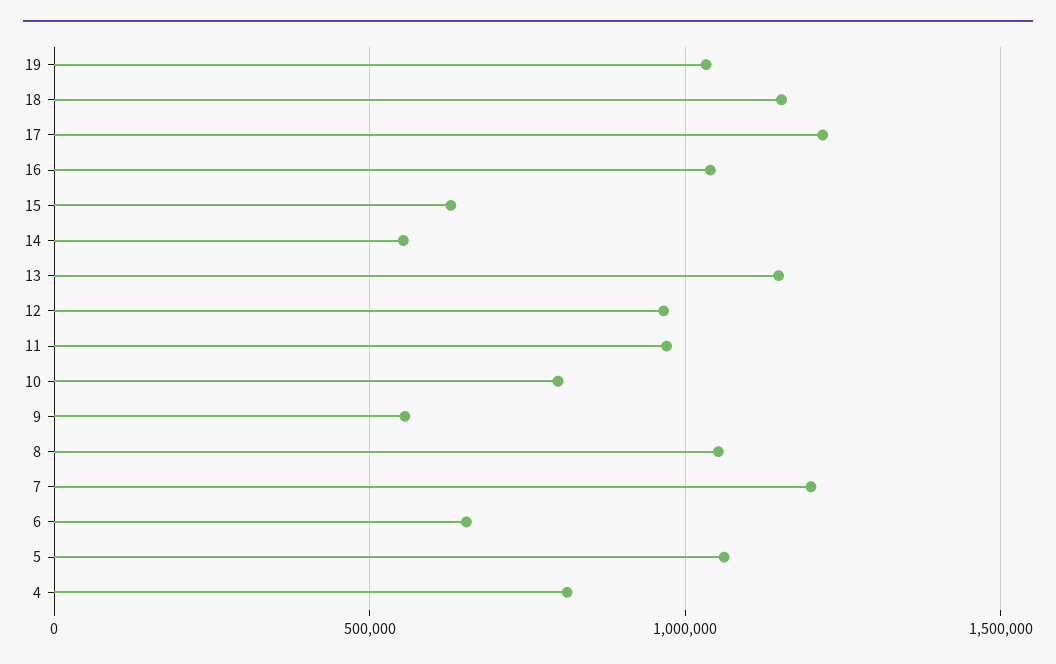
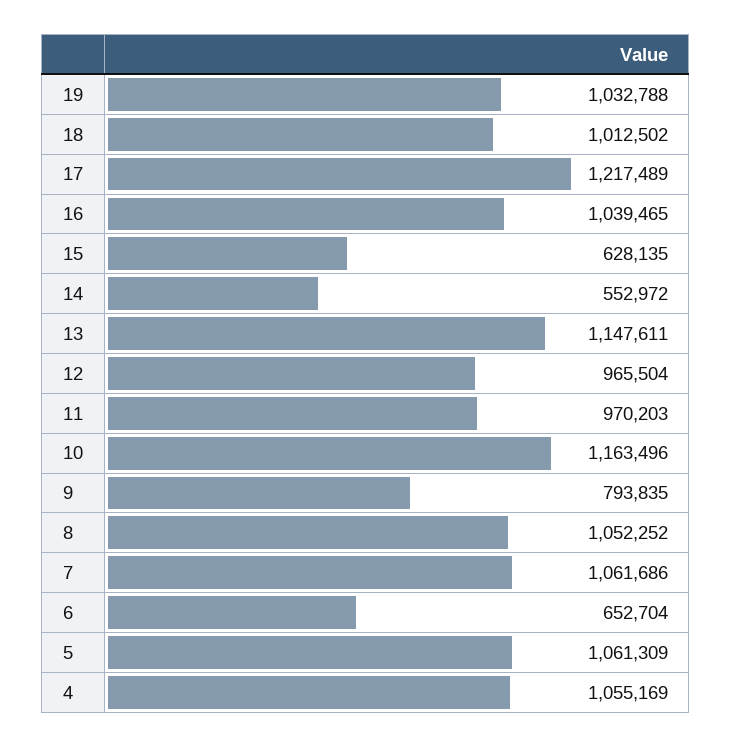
  {
    "19": 1032788,
-   "18": 1150000,
+   "18": 1012502,
    "17": 1217489,
    "16": 1039465,
    "15": 628135,
    "14": 552972,
    "13": 1147611,
    "12": 965504,
    "11": 970203,
-   "10": 800000,
+   "10": 1163496,
-   "9": 550000,
+   "9": 793835,
    "8": 1052252,
-   "7": 1200000,
+   "7": 1061686,
    "6": 652704,
    "5": 1061309,
-   "4": 800000
+   "4": 1055169
  }

